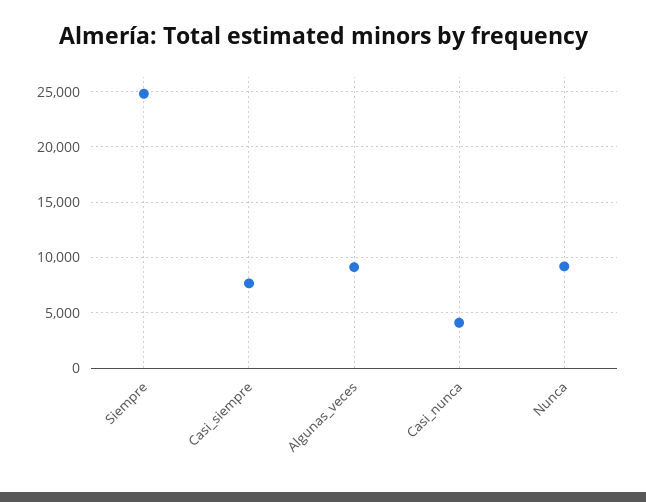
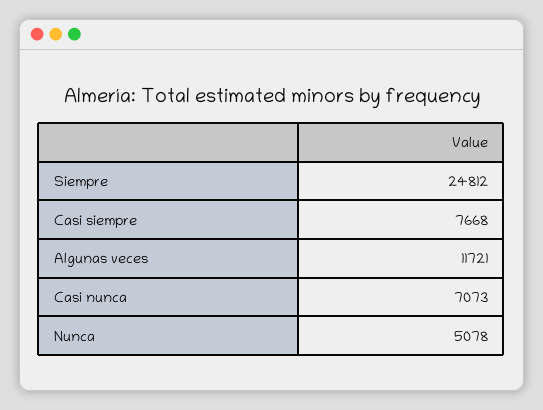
  {
    "Siempre": 24812,
    "Casi_siempre": 7668,
-   "Algunas_veces": 9000,
+   "Algunas_veces": 11721,
-   "Casi_nunca": 4000,
+   "Casi_nunca": 7073,
-   "Nunca": 9000
+   "Nunca": 5078
  }

